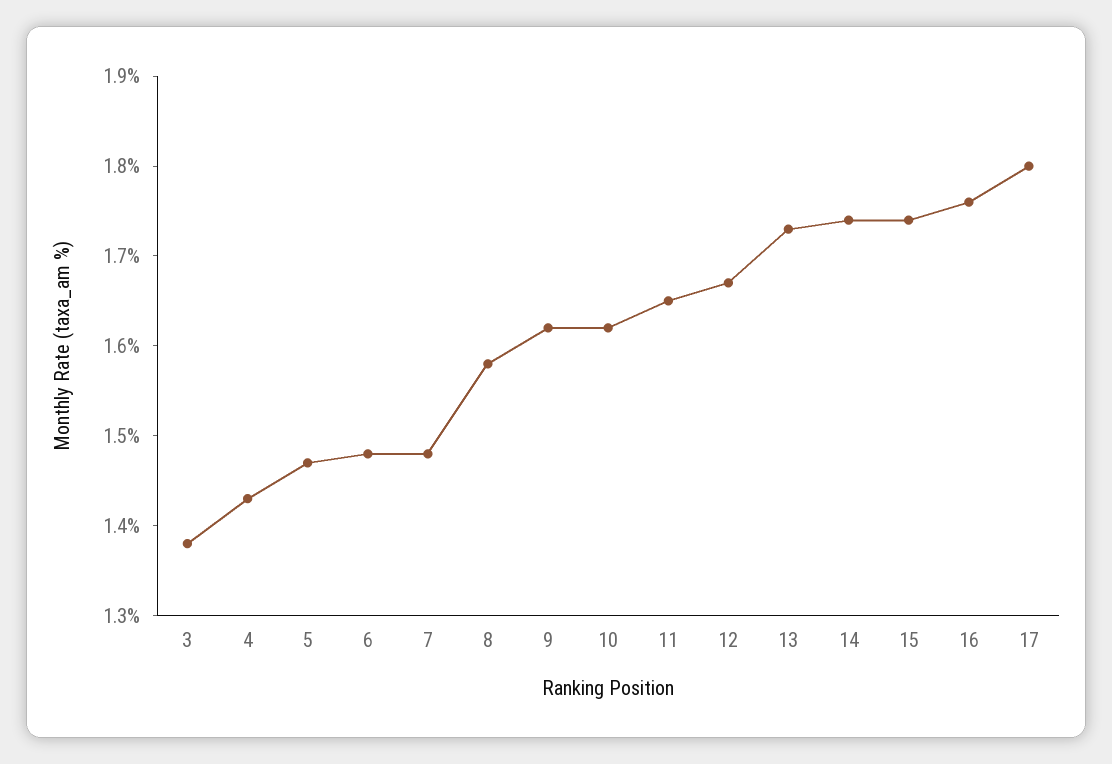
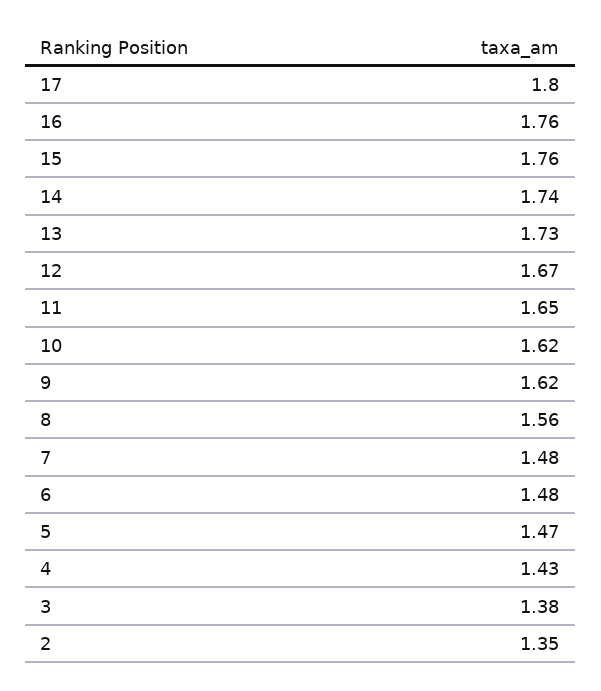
  {
    "3": 1.38,
    "4": 1.43,
    "5": 1.47,
    "6": 1.48,
    "7": 1.48,
-   "8": 1.58,
+   "8": 1.56,
    "9": 1.62,
    "10": 1.62,
    "11": 1.65,
    "12": 1.67,
    "13": 1.73,
    "14": 1.74,
-   "15": 1.74,
+   "15": 1.76,
    "16": 1.76,
-   "17": 1.8
+   "17": 1.8,
+   "2": 1.35
  }

